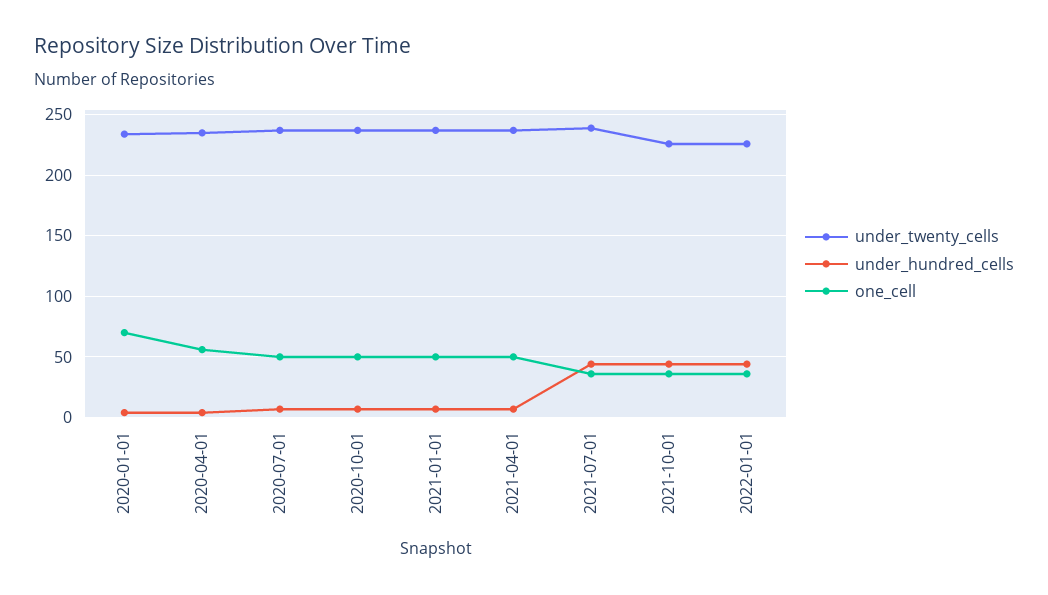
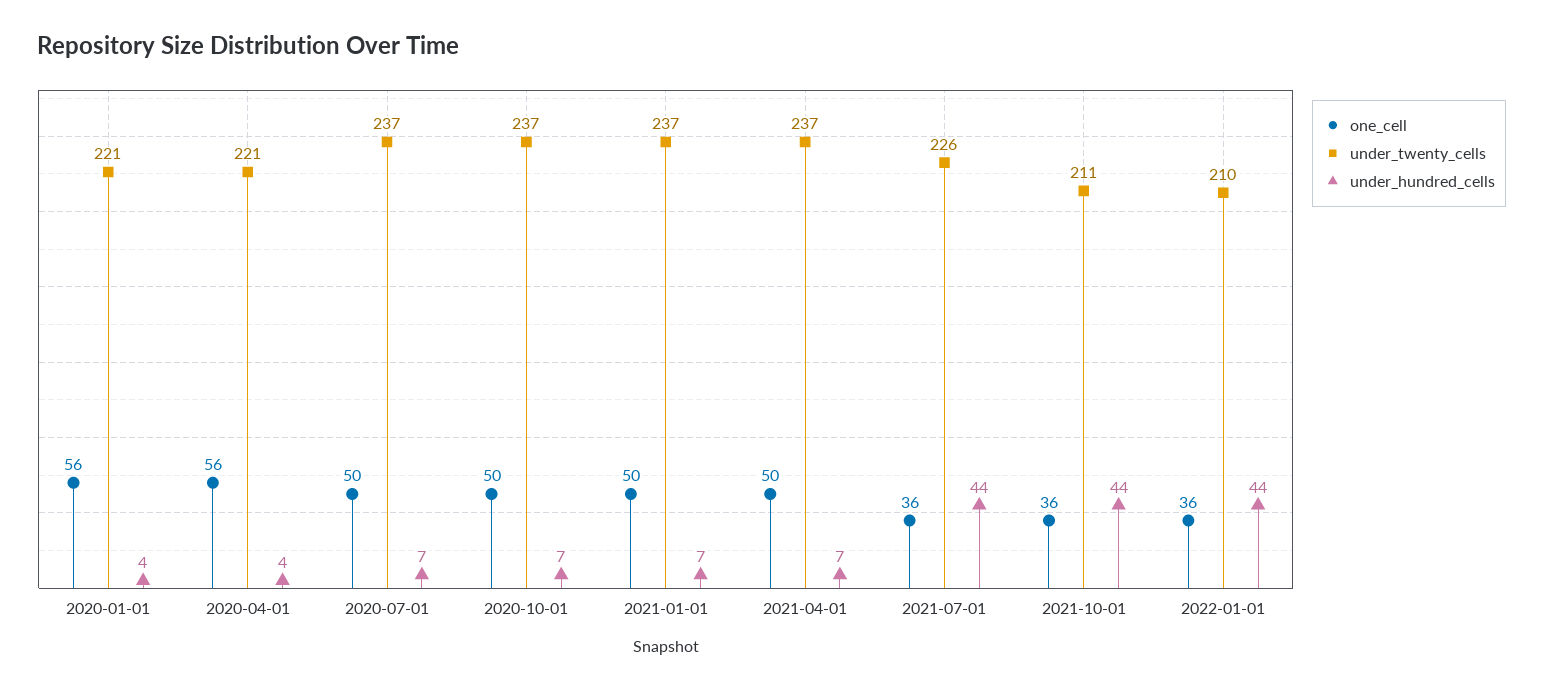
  {
    "under_twenty_cells": {
-     "2020-01-01": 235,
+     "2020-01-01": 221,
-     "2020-04-01": 235,
+     "2020-04-01": 221,
      "2020-07-01": 237,
      "2020-10-01": 237,
      "2021-01-01": 237,
      "2021-04-01": 237,
-     "2021-07-01": 240,
+     "2021-07-01": 226,
-     "2021-10-01": 225,
+     "2021-10-01": 211,
-     "2022-01-01": 225
+     "2022-01-01": 210
    },
    "under_hundred_cells": {
      "2020-01-01": 4,
      "2020-04-01": 4,
      "2020-07-01": 7,
      "2020-10-01": 7,
      "2021-01-01": 7,
      "2021-04-01": 7,
      "2021-07-01": 44,
      "2021-10-01": 44,
      "2022-01-01": 44
    },
    "one_cell": {
-     "2020-01-01": 70,
+     "2020-01-01": 56,
      "2020-04-01": 56,
      "2020-07-01": 50,
      "2020-10-01": 50,
      "2021-01-01": 50,
      "2021-04-01": 50,
      "2021-07-01": 36,
      "2021-10-01": 36,
      "2022-01-01": 36
    }
  }

